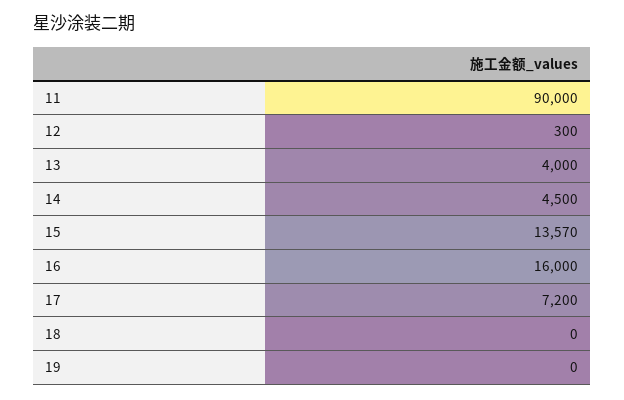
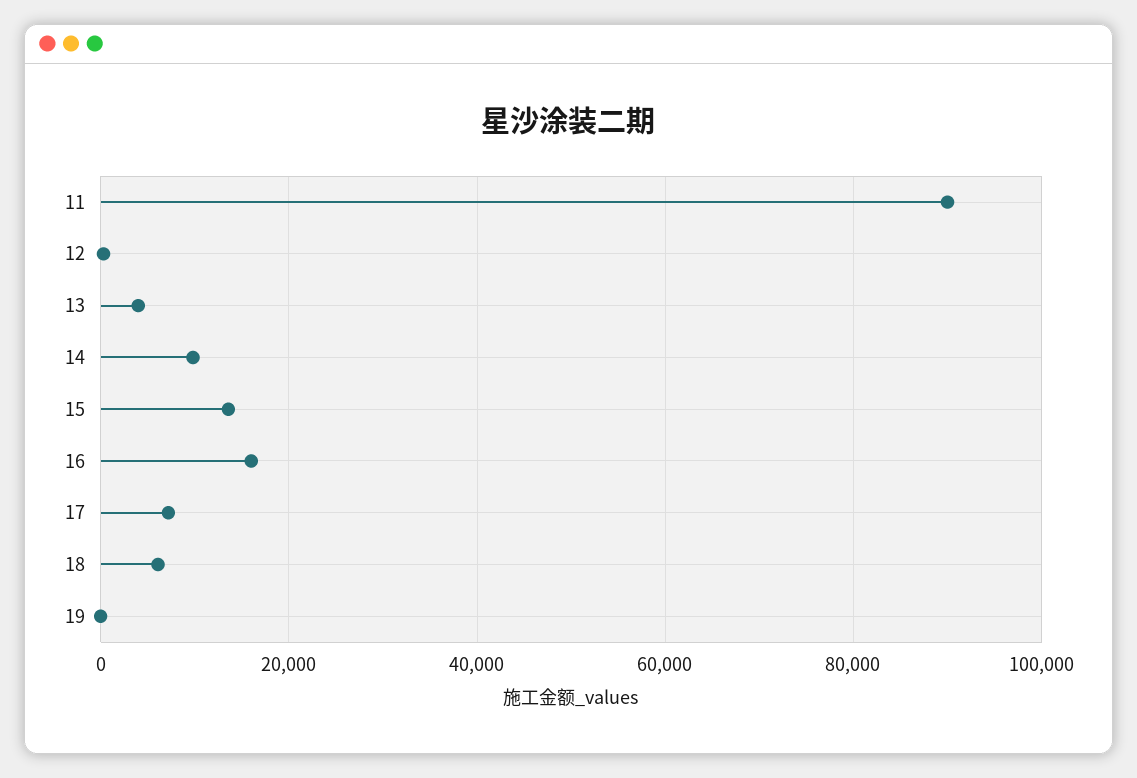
  {
    "11": 90000,
    "12": 300,
    "13": 4000,
-   "14": 4500,
+   "14": 10000,
    "15": 13570,
    "16": 16000,
    "17": 7200,
-   "18": 0,
+   "18": 6000,
    "19": 0
  }

